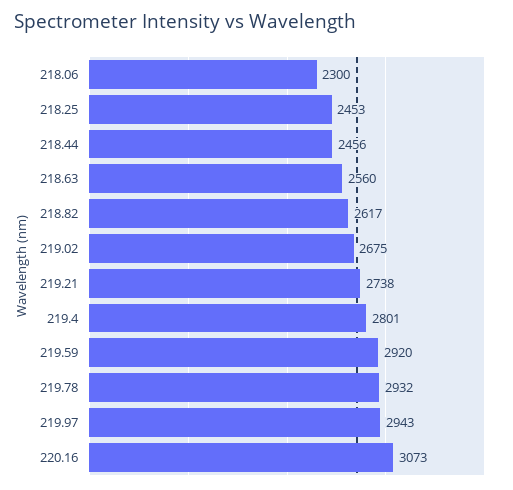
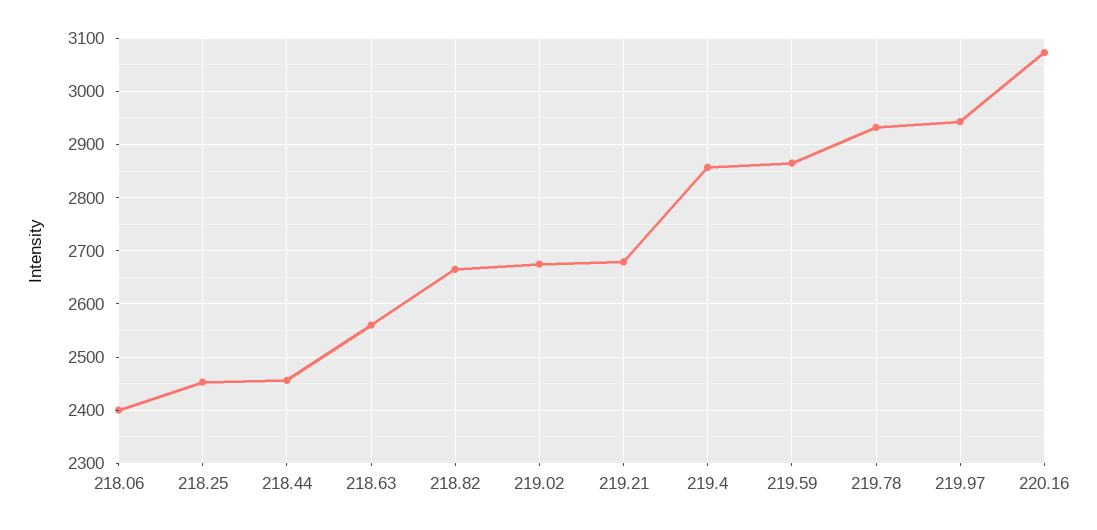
  {
-   "218.06": 2300,
+   "218.06": 2400,
    "218.25": 2453,
    "218.44": 2456,
    "218.63": 2560,
-   "218.82": 2617,
+   "218.82": 2660,
    "219.02": 2675,
-   "219.21": 2738,
+   "219.21": 2680,
-   "219.4": 2801,
+   "219.4": 2860,
-   "219.59": 2920,
+   "219.59": 2860,
    "219.78": 2932,
    "219.97": 2943,
    "220.16": 3073
  }

